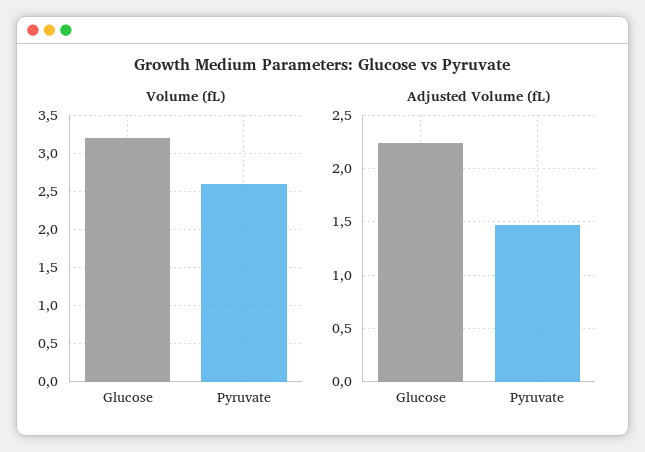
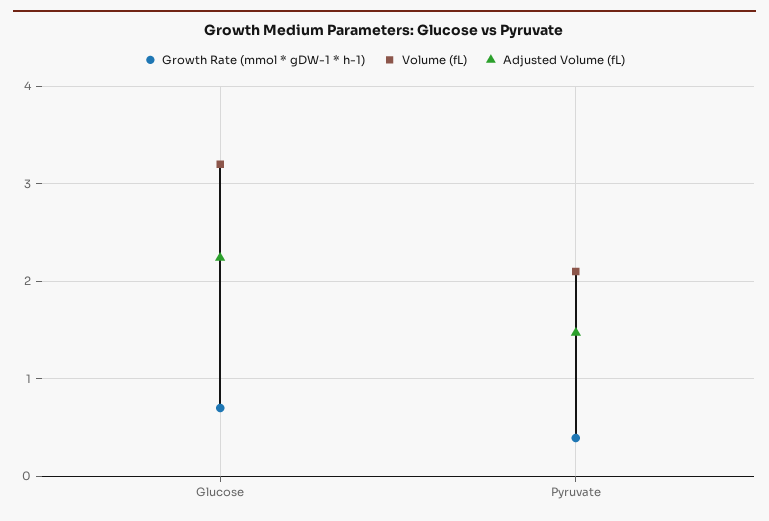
  {
    "Volume (fL)": {
      "Glucose": 3.2,
-     "Pyruvate": 2.6
+     "Pyruvate": 2.1
    },
    "Adjusted Volume (fL)": {
      "Glucose": 2.2,
      "Pyruvate": 1.5
-   }
+   },
+   "Growth Rate (mmol * gDW-1 * h-1)": {
+     "Glucose": 0.7,
+     "Pyruvate": 0.4
+   }
  }

